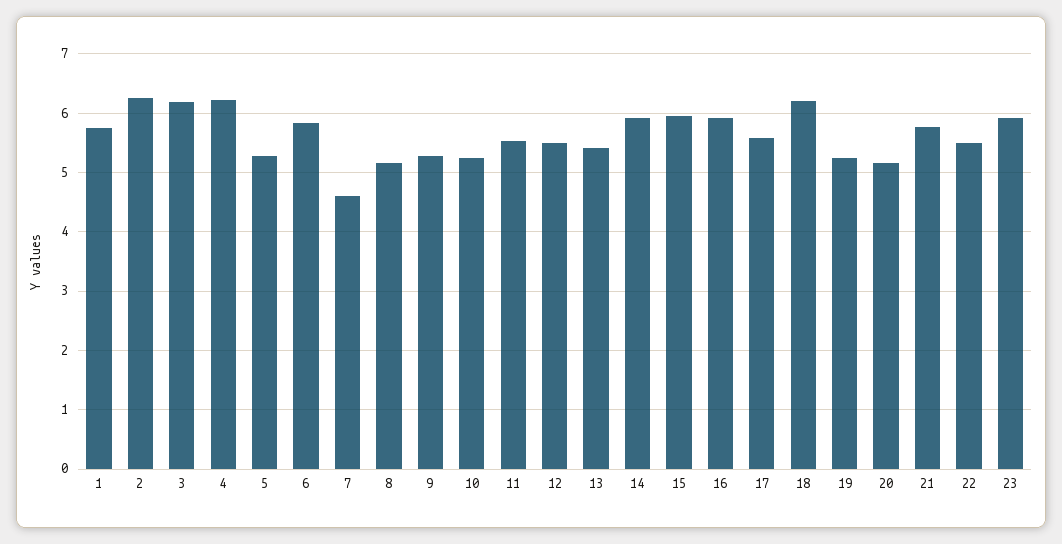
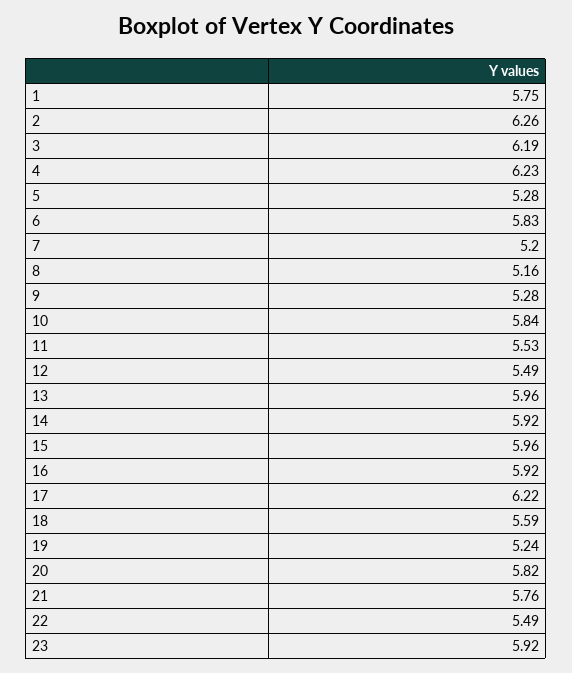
  {
    "1": 5.75,
    "2": 6.26,
    "3": 6.19,
    "4": 6.23,
    "5": 5.28,
    "6": 5.83,
-   "7": 4.6,
+   "7": 5.2,
    "8": 5.16,
    "9": 5.28,
-   "10": 5.2,
+   "10": 5.84,
    "11": 5.53,
    "12": 5.49,
-   "13": 5.4,
+   "13": 5.96,
    "14": 5.92,
    "15": 5.96,
    "16": 5.92,
-   "17": 5.6,
+   "17": 6.22,
-   "18": 6.2,
+   "18": 5.59,
    "19": 5.24,
-   "20": 5.2,
+   "20": 5.82,
    "21": 5.76,
    "22": 5.49,
    "23": 5.92
  }

